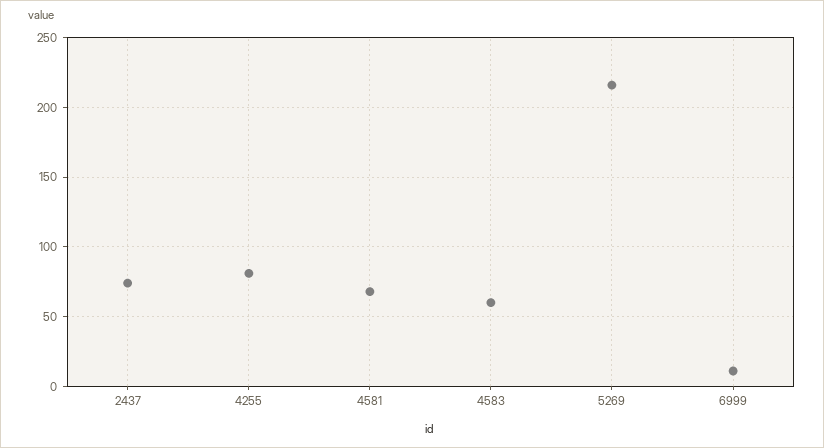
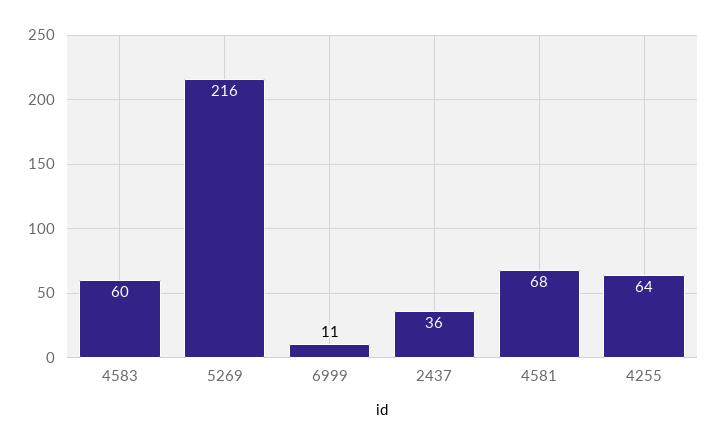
  {
-   "2437": 75,
+   "2437": 36,
-   "4255": 80,
+   "4255": 64,
    "4581": 68,
    "4583": 60,
    "5269": 216,
    "6999": 11
  }

